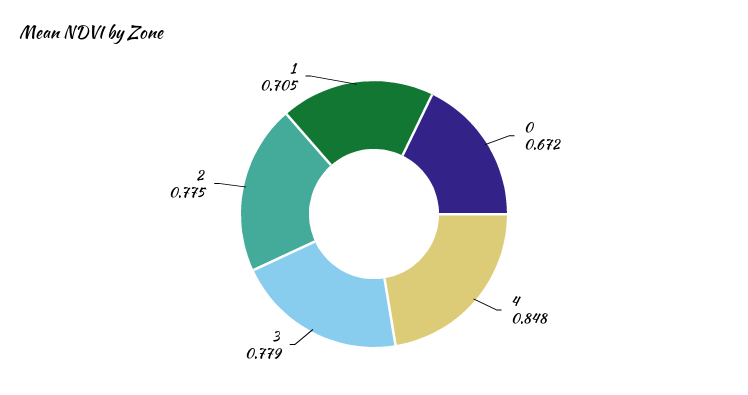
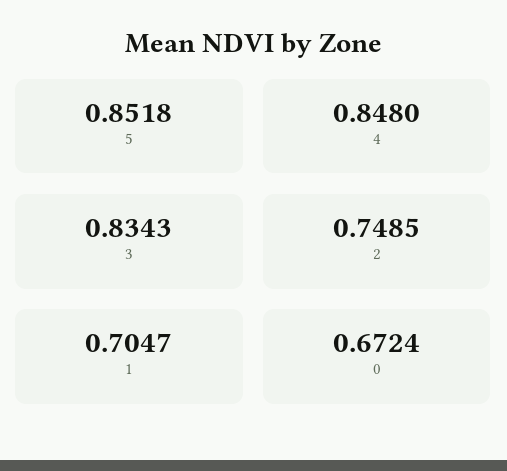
  {
    "0": 0.6724,
    "4": 0.848,
-   "3": 0.779,
+   "3": 0.8343,
-   "2": 0.775,
+   "2": 0.7485,
-   "1": 0.7047
+   "1": 0.7047,
+   "5": 0.8518
  }

